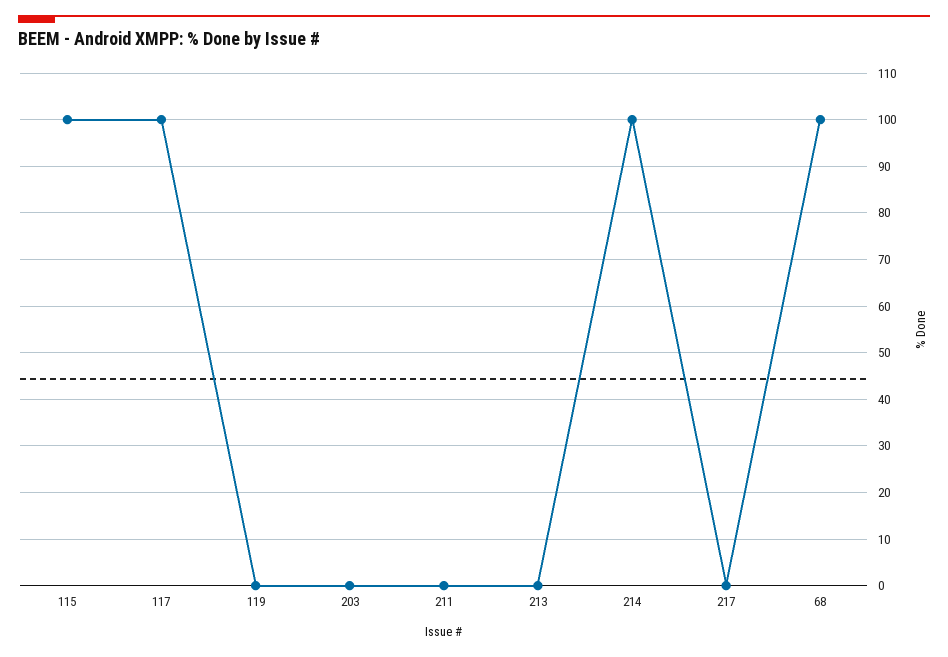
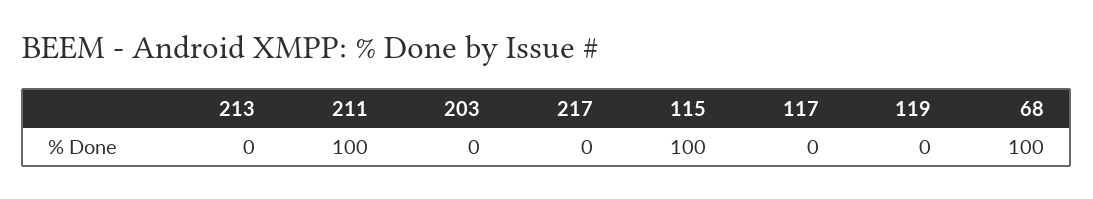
  {
    "115": 100,
-   "117": 100,
+   "117": 0,
    "119": 0,
    "203": 0,
-   "211": 0,
+   "211": 100,
    "213": 0,
-   "214": 100,
    "217": 0,
    "68": 100
  }

